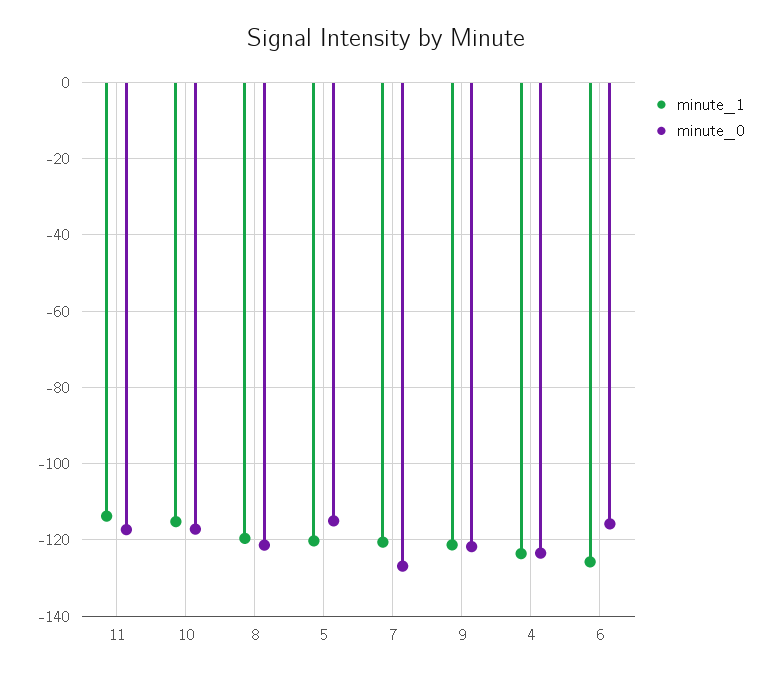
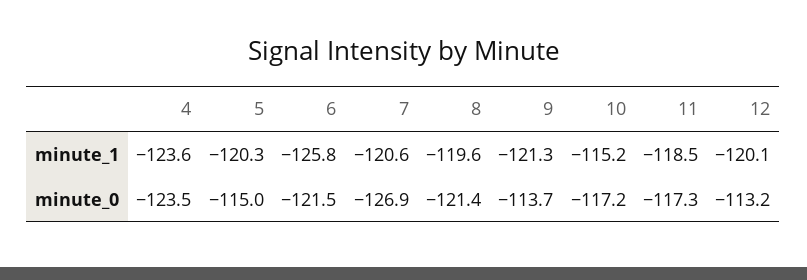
  {
    "minute_1": {
-     "11": -114,
+     "11": -118.5,
      "10": -115.2,
      "8": -119.6,
      "5": -120.3,
      "7": -120.6,
      "9": -121.3,
      "4": -123.6,
-     "6": -125.8
+     "6": -125.8,
+     "12": -120.1
    },
    "minute_0": {
      "11": -117.3,
      "10": -117.2,
      "8": -121.4,
      "5": -115,
      "7": -126.9,
-     "9": -122,
+     "9": -113.7,
      "4": -123.5,
-     "6": -116
+     "6": -121.5,
+     "12": -113.2
    }
  }

